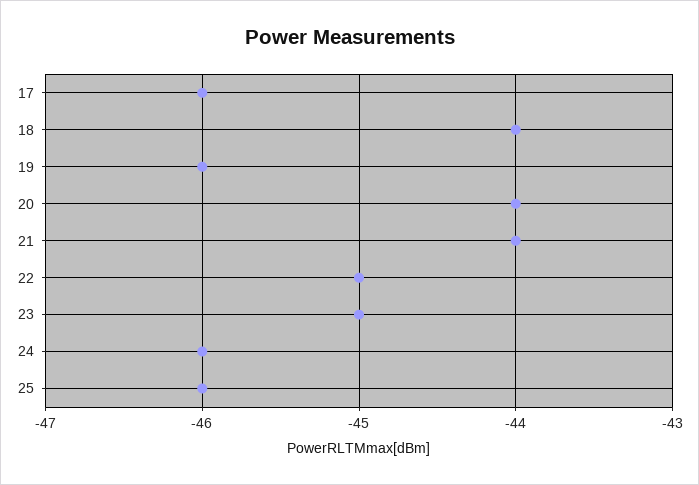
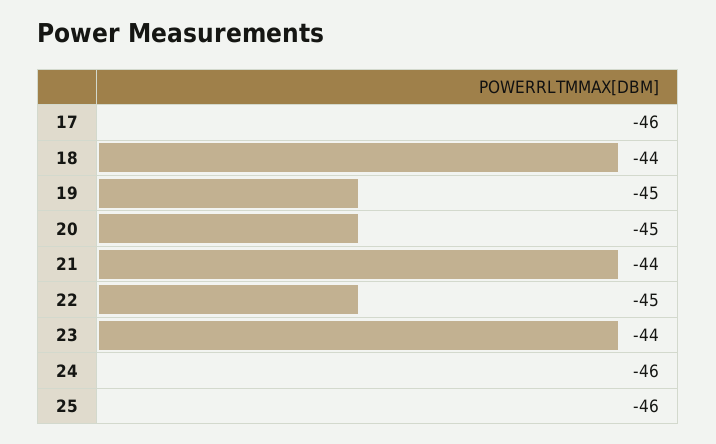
  {
    "17": -46,
    "18": -44,
-   "19": -46,
+   "19": -45,
-   "20": -44,
+   "20": -45,
    "21": -44,
    "22": -45,
-   "23": -45,
+   "23": -44,
    "24": -46,
    "25": -46
  }

